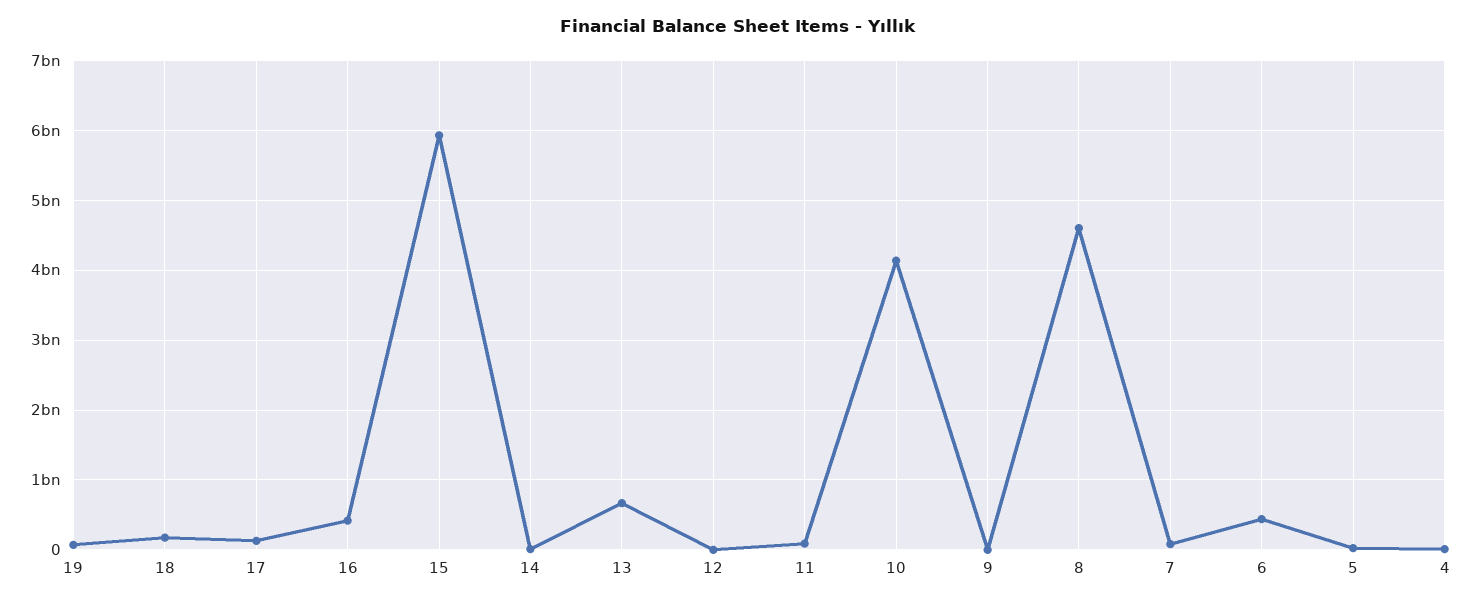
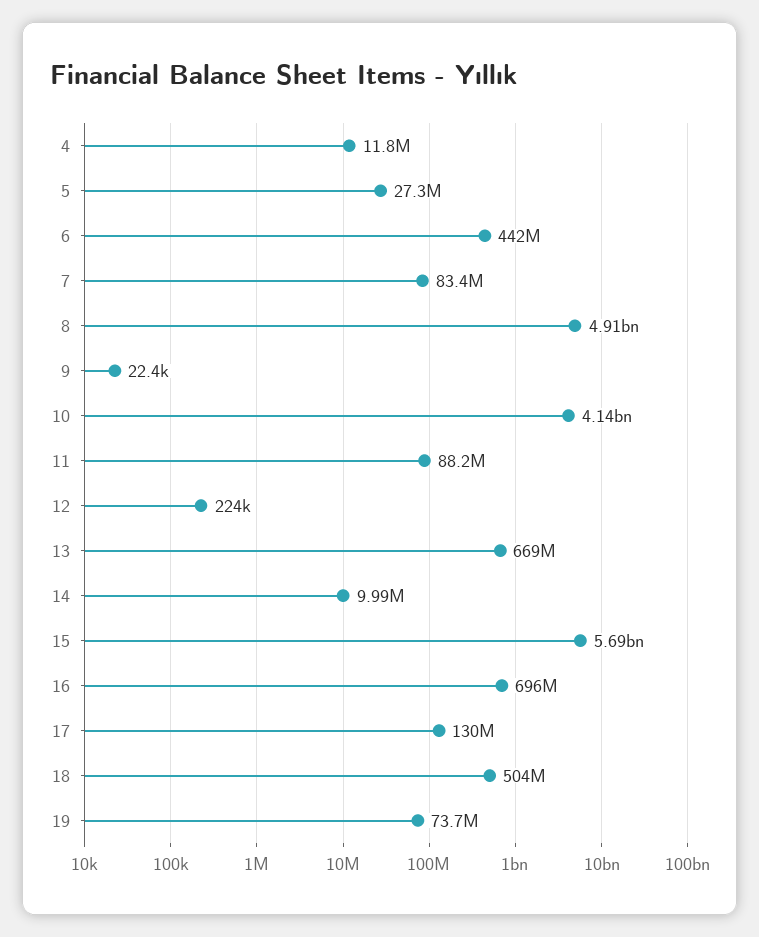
  {
    "19": 73700000,
-   "18": 200000000,
+   "18": 504000000,
    "17": 130000000,
-   "16": 400000000,
+   "16": 696000000,
-   "15": 5900000000,
+   "15": 5690000000,
    "14": 9990000,
    "13": 669000000,
    "12": 224000,
    "11": 88200000,
    "10": 4140000000,
    "9": 22400,
-   "8": 4600000000,
+   "8": 4910000000,
    "7": 83400000,
    "6": 442000000,
    "5": 27300000,
    "4": 11800000
  }

